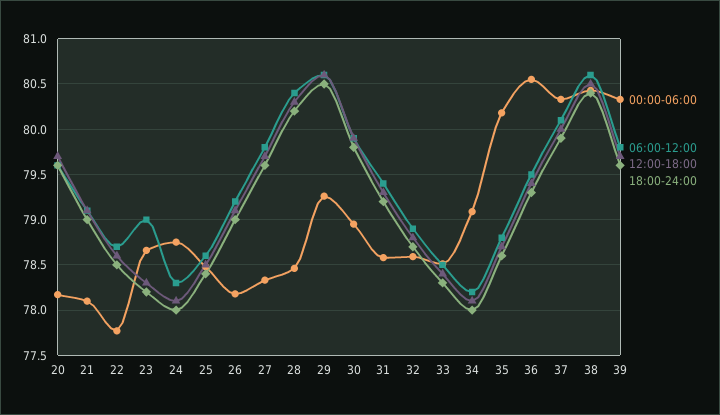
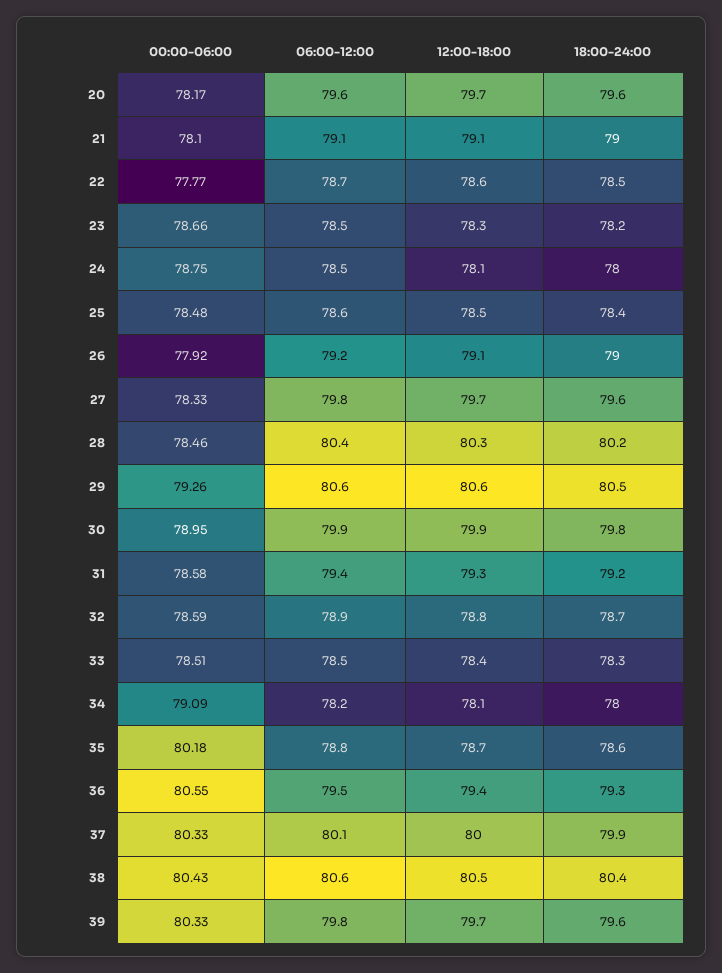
  {
    "00:00-06:00": {
      "20": 78.17,
      "21": 78.1,
      "22": 77.77,
      "23": 78.66,
      "24": 78.75,
      "25": 78.48,
-     "26": 78.2,
+     "26": 77.92,
      "27": 78.33,
      "28": 78.46,
      "29": 79.26,
      "30": 78.95,
      "31": 78.58,
      "32": 78.59,
      "33": 78.51,
      "34": 79.09,
      "35": 80.18,
      "36": 80.55,
      "37": 80.33,
      "38": 80.43,
      "39": 80.33
    },
    "06:00-12:00": {
      "20": 79.6,
      "21": 79.1,
      "22": 78.7,
-     "23": 79,
+     "23": 78.5,
-     "24": 78.3,
+     "24": 78.5,
      "25": 78.6,
      "26": 79.2,
      "27": 79.8,
      "28": 80.4,
      "29": 80.6,
      "30": 79.9,
      "31": 79.4,
      "32": 78.9,
      "33": 78.5,
      "34": 78.2,
      "35": 78.8,
      "36": 79.5,
      "37": 80.1,
      "38": 80.6,
      "39": 79.8
    },
    "12:00-18:00": {
      "20": 79.7,
      "21": 79.1,
      "22": 78.6,
      "23": 78.3,
      "24": 78.1,
      "25": 78.5,
      "26": 79.1,
      "27": 79.7,
      "28": 80.3,
      "29": 80.6,
      "30": 79.9,
      "31": 79.3,
      "32": 78.8,
      "33": 78.4,
      "34": 78.1,
      "35": 78.7,
      "36": 79.4,
      "37": 80,
      "38": 80.5,
      "39": 79.7
    },
    "18:00-24:00": {
      "20": 79.6,
      "21": 79,
      "22": 78.5,
      "23": 78.2,
      "24": 78,
      "25": 78.4,
      "26": 79,
      "27": 79.6,
      "28": 80.2,
      "29": 80.5,
      "30": 79.8,
      "31": 79.2,
      "32": 78.7,
      "33": 78.3,
      "34": 78,
      "35": 78.6,
      "36": 79.3,
      "37": 79.9,
      "38": 80.4,
      "39": 79.6
    }
  }

